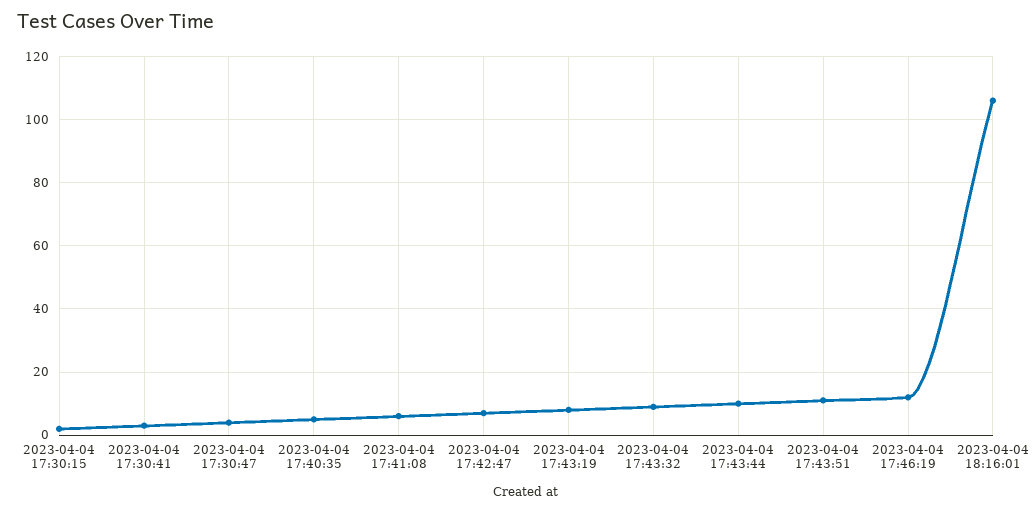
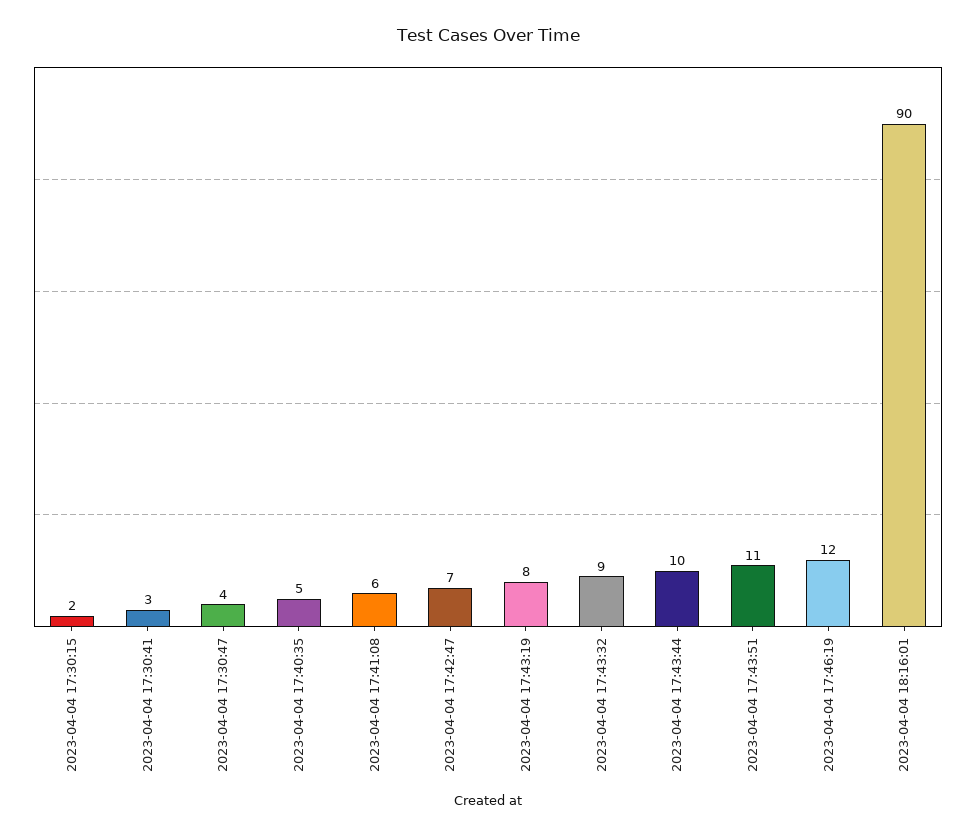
  {
    "2023-04-04 17:30:15": 2,
    "2023-04-04 17:30:41": 3,
    "2023-04-04 17:30:47": 4,
    "2023-04-04 17:40:35": 5,
    "2023-04-04 17:41:08": 6,
    "2023-04-04 17:42:47": 7,
    "2023-04-04 17:43:19": 8,
    "2023-04-04 17:43:32": 9,
    "2023-04-04 17:43:44": 10,
    "2023-04-04 17:43:51": 11,
    "2023-04-04 17:46:19": 12,
-   "2023-04-04 18:16:01": 105
+   "2023-04-04 18:16:01": 90
  }

